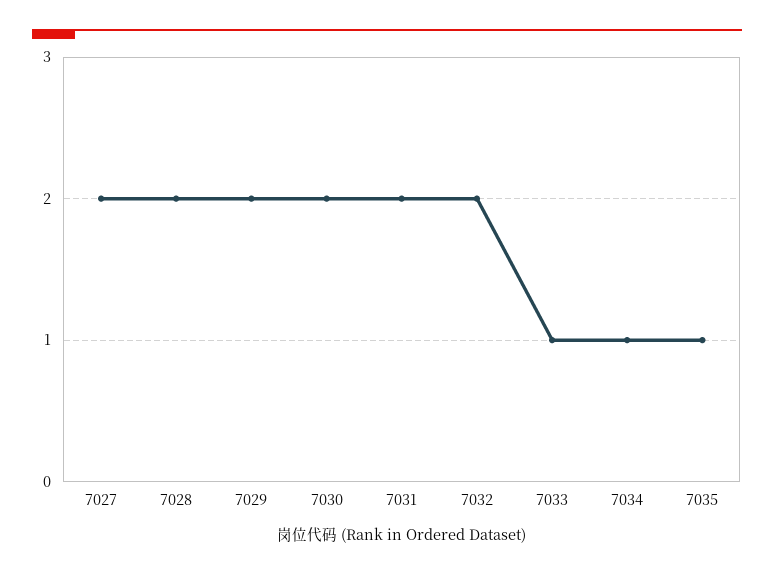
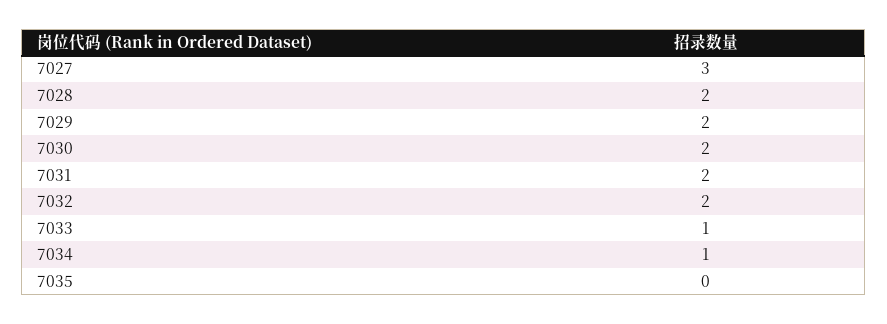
  {
-   "7027": 2,
+   "7027": 3,
    "7028": 2,
    "7029": 2,
    "7030": 2,
    "7031": 2,
    "7032": 2,
    "7033": 1,
    "7034": 1,
-   "7035": 1
+   "7035": 0
  }

